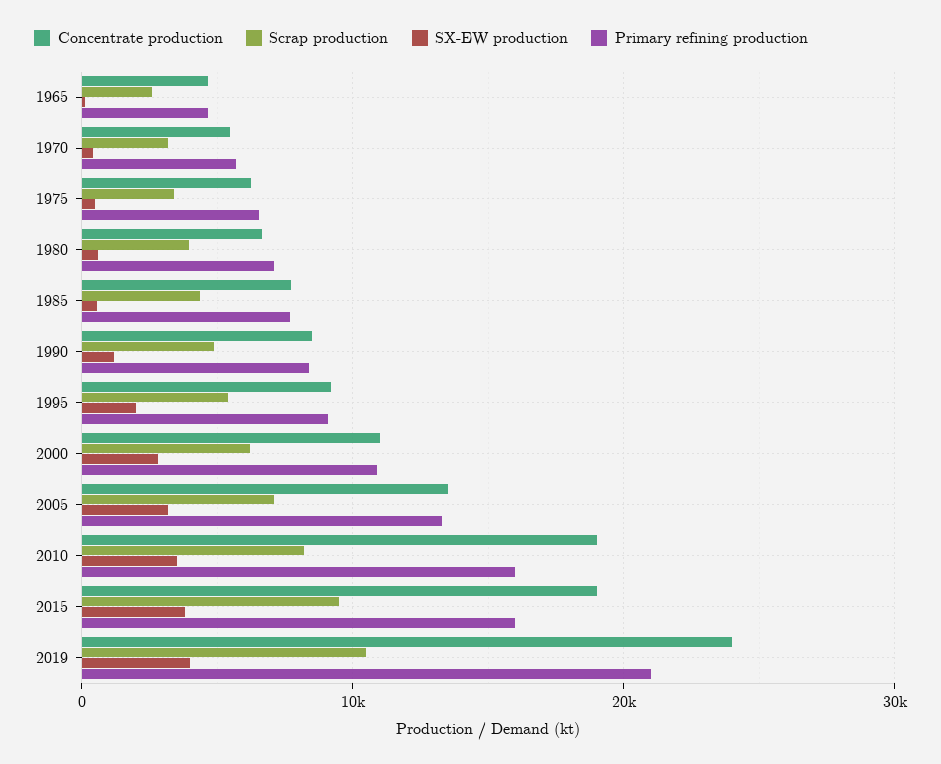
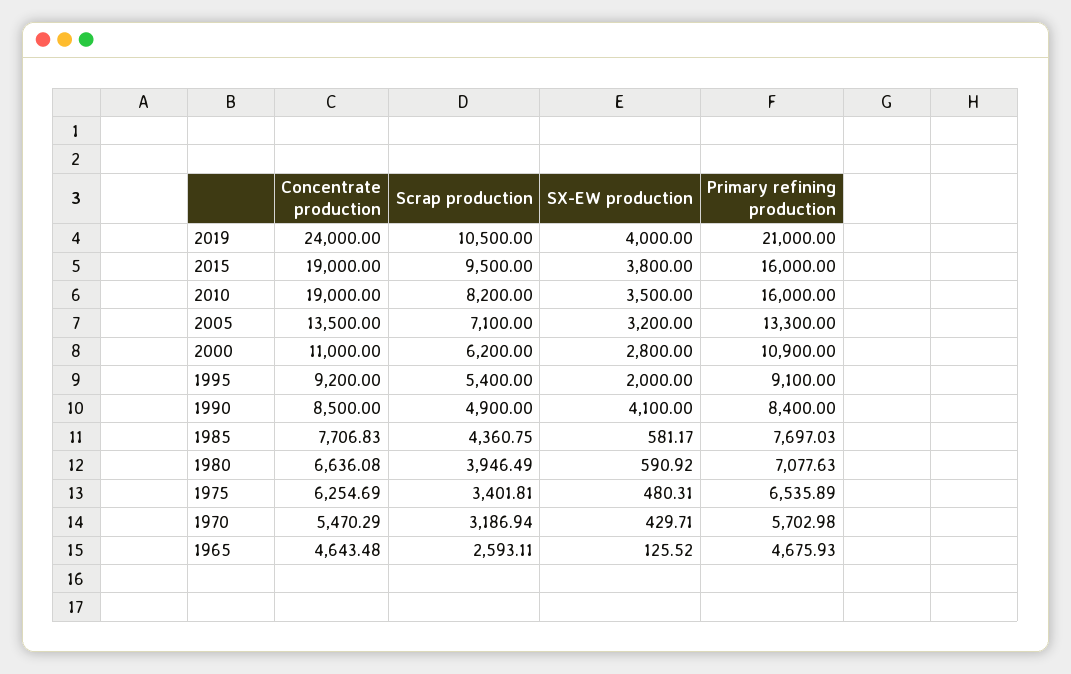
  {
    "Concentrate production": {
      "1965": 4643.48,
      "1970": 5470.29,
      "1975": 6254.69,
      "1980": 6636.08,
      "1985": 7706.83,
      "1990": 8500,
      "1995": 9200,
      "2000": 11000,
      "2005": 13500,
      "2010": 19000,
      "2015": 19000,
      "2019": 24000
    },
    "Scrap production": {
      "1965": 2593.11,
      "1970": 3186.94,
      "1975": 3401.81,
      "1980": 3946.49,
      "1985": 4360.75,
      "1990": 4900,
      "1995": 5400,
      "2000": 6200,
      "2005": 7100,
      "2010": 8200,
      "2015": 9500,
      "2019": 10500
    },
    "SX-EW production": {
      "1965": 125.52,
      "1970": 429.71,
      "1975": 480.31,
      "1980": 590.92,
      "1985": 581.17,
-     "1990": 1000,
+     "1990": 4100,
      "1995": 2000,
      "2000": 2800,
      "2005": 3200,
      "2010": 3500,
      "2015": 3800,
      "2019": 4000
    },
    "Primary refining production": {
      "1965": 4675.93,
      "1970": 5702.98,
      "1975": 6535.89,
      "1980": 7077.63,
      "1985": 7697.03,
      "1990": 8400,
      "1995": 9100,
      "2000": 10900,
      "2005": 13300,
      "2010": 16000,
      "2015": 16000,
      "2019": 21000
    }
  }

